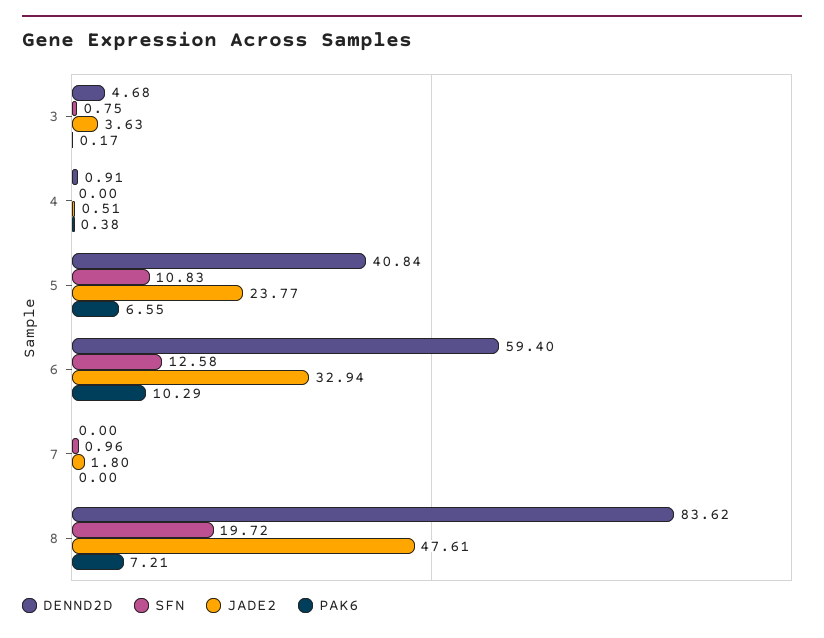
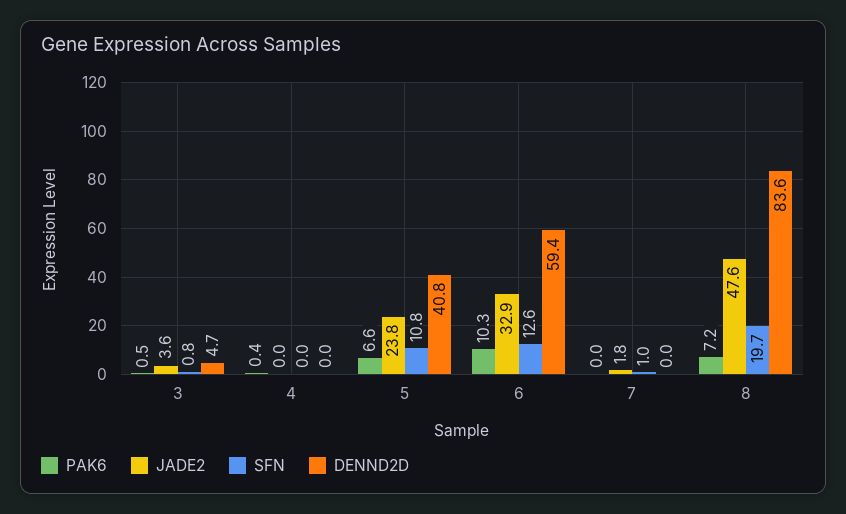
  {
    "DENND2D": {
      "3": 4.68,
-     "4": 0.91,
+     "4": 0,
      "5": 40.84,
      "6": 59.4,
      "7": 0,
      "8": 83.62
    },
    "SFN": {
      "3": 0.75,
      "4": 0,
      "5": 10.83,
      "6": 12.58,
      "7": 0.96,
      "8": 19.72
    },
    "JADE2": {
      "3": 3.63,
-     "4": 0.51,
+     "4": 0,
      "5": 23.77,
      "6": 32.94,
      "7": 1.8,
      "8": 47.61
    },
    "PAK6": {
-     "3": 0.17,
+     "3": 0.5,
      "4": 0.38,
      "5": 6.55,
      "6": 10.29,
      "7": 0,
      "8": 7.21
    }
  }

